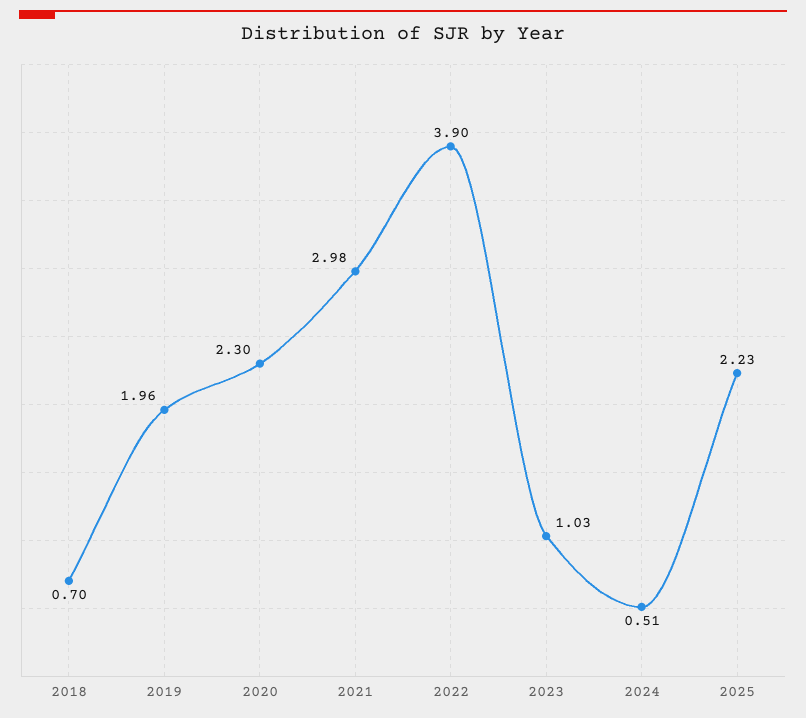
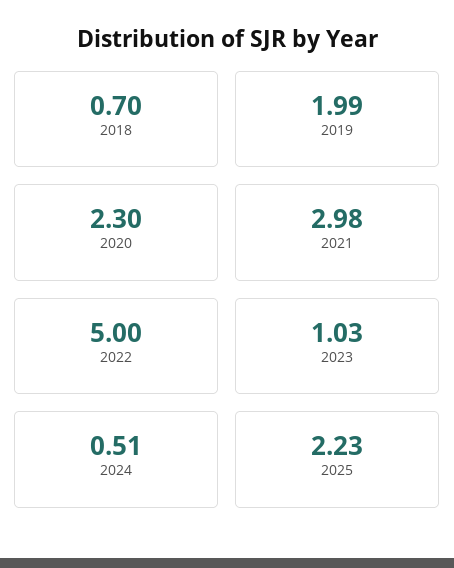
  {
    "2018": 0.7,
-   "2019": 1.96,
+   "2019": 1.99,
    "2020": 2.3,
    "2021": 2.98,
-   "2022": 3.9,
+   "2022": 5,
    "2023": 1.03,
    "2024": 0.51,
    "2025": 2.23
  }

